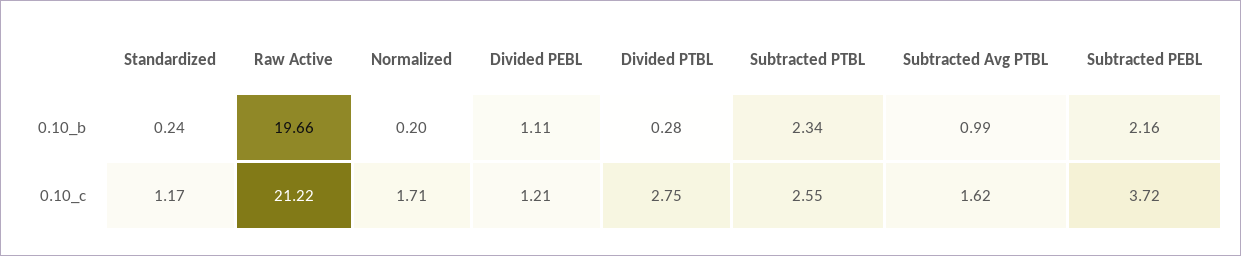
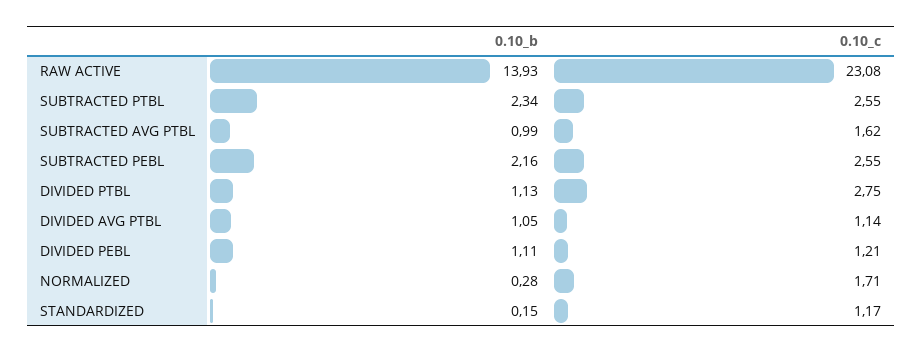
  {
    "Standardized": {
-     "0.10_b": 0.24,
+     "0.10_b": 0.15,
      "0.10_c": 1.17
    },
    "Raw Active": {
-     "0.10_b": 19.66,
+     "0.10_b": 13.93,
-     "0.10_c": 21.22
+     "0.10_c": 23.08
    },
    "Normalized": {
-     "0.10_b": 0.2,
+     "0.10_b": 0.28,
      "0.10_c": 1.71
    },
    "Divided PEBL": {
      "0.10_b": 1.11,
      "0.10_c": 1.21
    },
    "Divided PTBL": {
-     "0.10_b": 0.28,
+     "0.10_b": 1.13,
      "0.10_c": 2.75
    },
    "Subtracted PTBL": {
      "0.10_b": 2.34,
      "0.10_c": 2.55
    },
    "Subtracted Avg PTBL": {
      "0.10_b": 0.99,
      "0.10_c": 1.62
    },
    "Subtracted PEBL": {
      "0.10_b": 2.16,
-     "0.10_c": 3.72
+     "0.10_c": 2.55
-   }
+   },
+   "DIVIDED AVG PTBL": {
+     "0.10_b": 1.05,
+     "0.10_c": 1.14
+   }
  }

